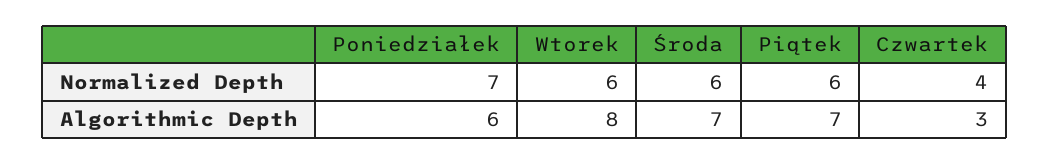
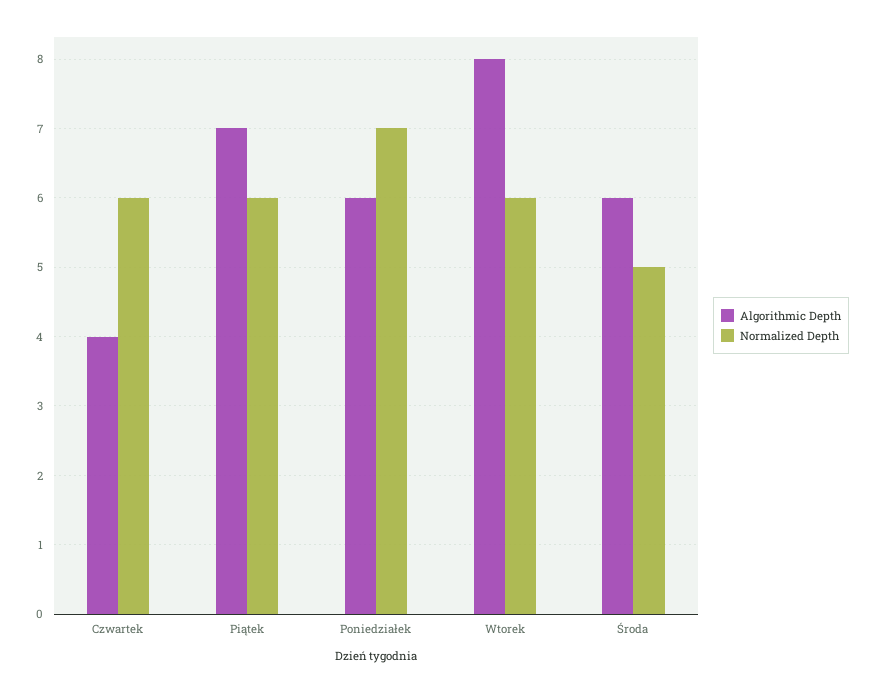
  {
    "Normalized Depth": {
      "Poniedziałek": 7,
      "Wtorek": 6,
-     "Środa": 6,
+     "Środa": 5,
      "Piątek": 6,
-     "Czwartek": 4
+     "Czwartek": 6
    },
    "Algorithmic Depth": {
      "Poniedziałek": 6,
      "Wtorek": 8,
-     "Środa": 7,
+     "Środa": 6,
      "Piątek": 7,
-     "Czwartek": 3
+     "Czwartek": 4
    }
  }

